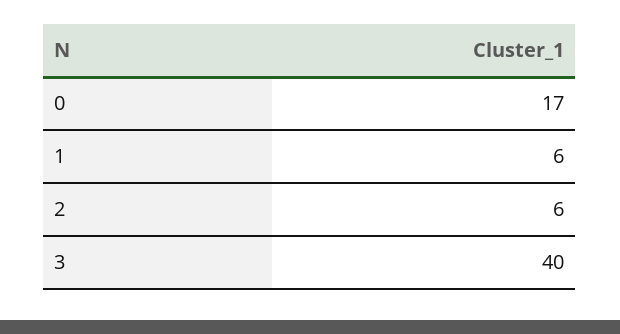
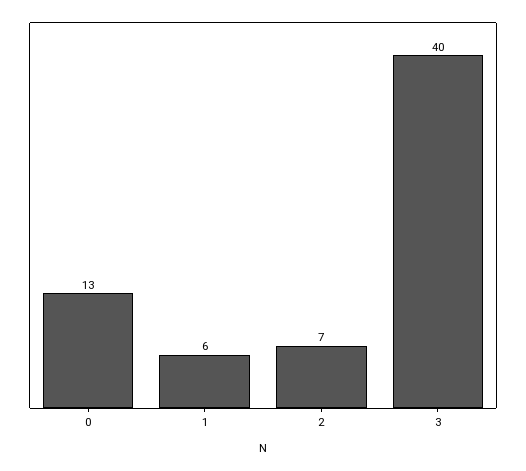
  {
-   "0": 17,
+   "0": 13,
    "1": 6,
-   "2": 6,
+   "2": 7,
    "3": 40
  }

